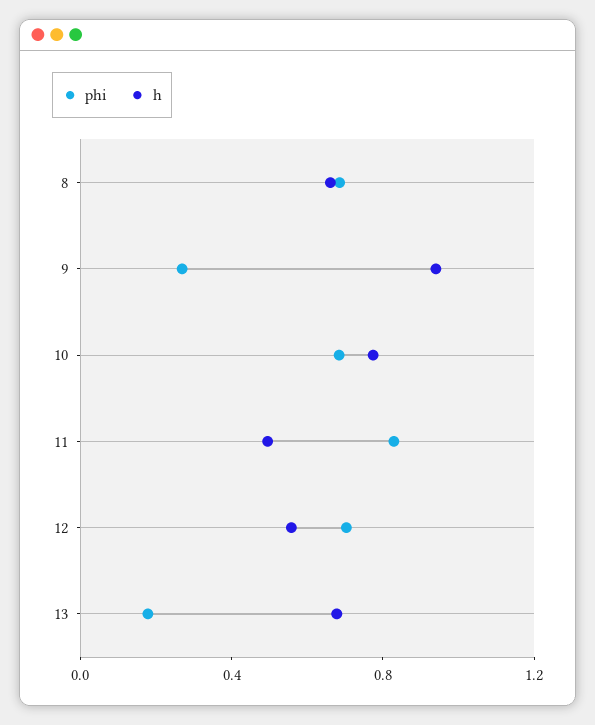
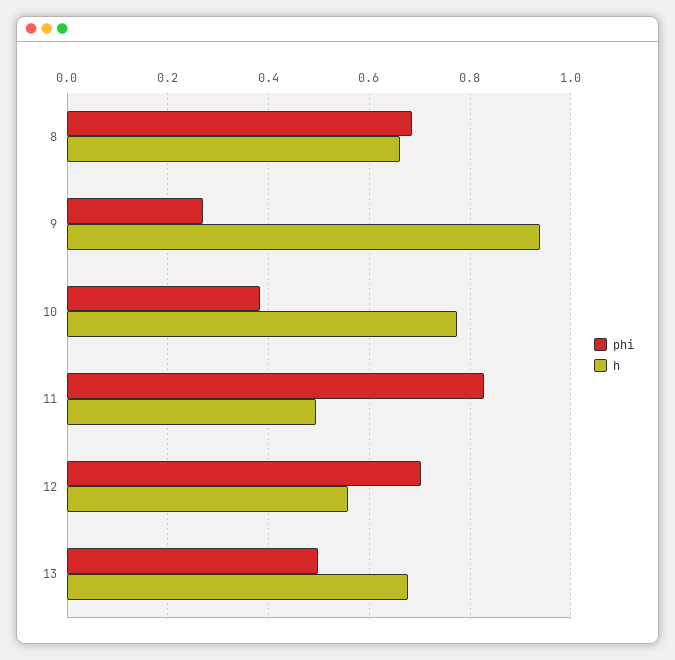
  {
    "phi": {
      "8": 0.68,
      "9": 0.26,
-     "10": 0.7,
+     "10": 0.38,
      "11": 0.82,
      "12": 0.7,
-     "13": 0.2
+     "13": 0.5
    },
    "h": {
      "8": 0.66,
      "9": 0.94,
      "10": 0.78,
      "11": 0.5,
      "12": 0.56,
      "13": 0.68
    }
  }

